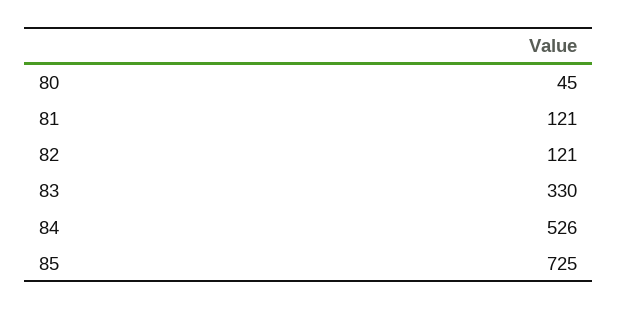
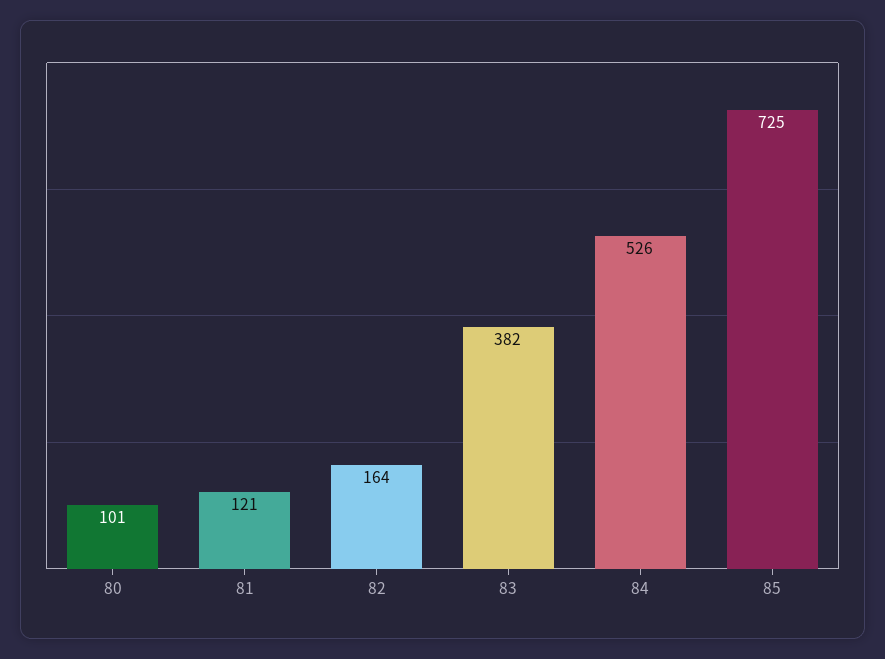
  {
-   "80": 45,
+   "80": 101,
    "81": 121,
-   "82": 121,
+   "82": 164,
-   "83": 330,
+   "83": 382,
    "84": 526,
    "85": 725
  }

